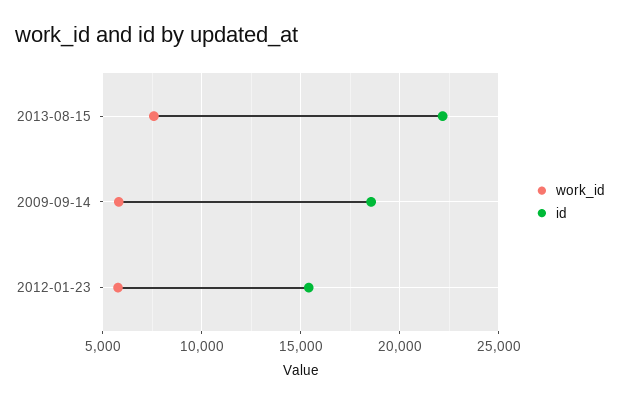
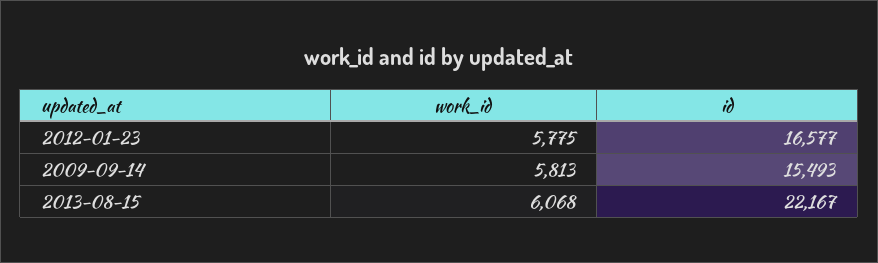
  {
    "work_id": {
-     "2013-08-15": 7500,
+     "2013-08-15": 6068,
      "2009-09-14": 5813,
      "2012-01-23": 5775
    },
    "id": {
      "2013-08-15": 22167,
-     "2009-09-14": 18500,
+     "2009-09-14": 15493,
-     "2012-01-23": 15500
+     "2012-01-23": 16577
    }
  }

